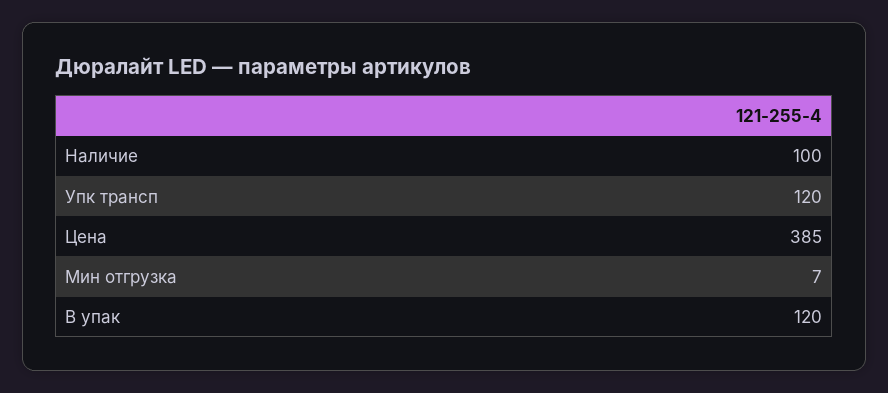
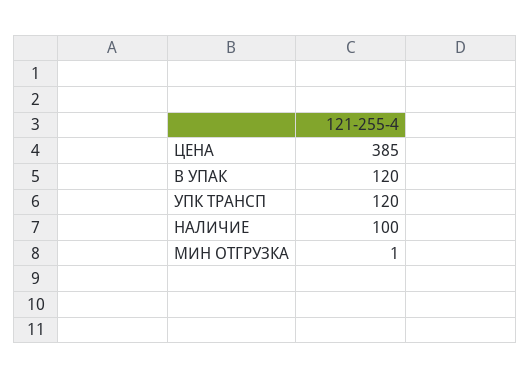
  {
    "Наличие": 100,
    "Упк трансп": 120,
    "Цена": 385,
-   "Мин отгрузка": 7,
+   "Мин отгрузка": 1,
    "В упак": 120
  }

